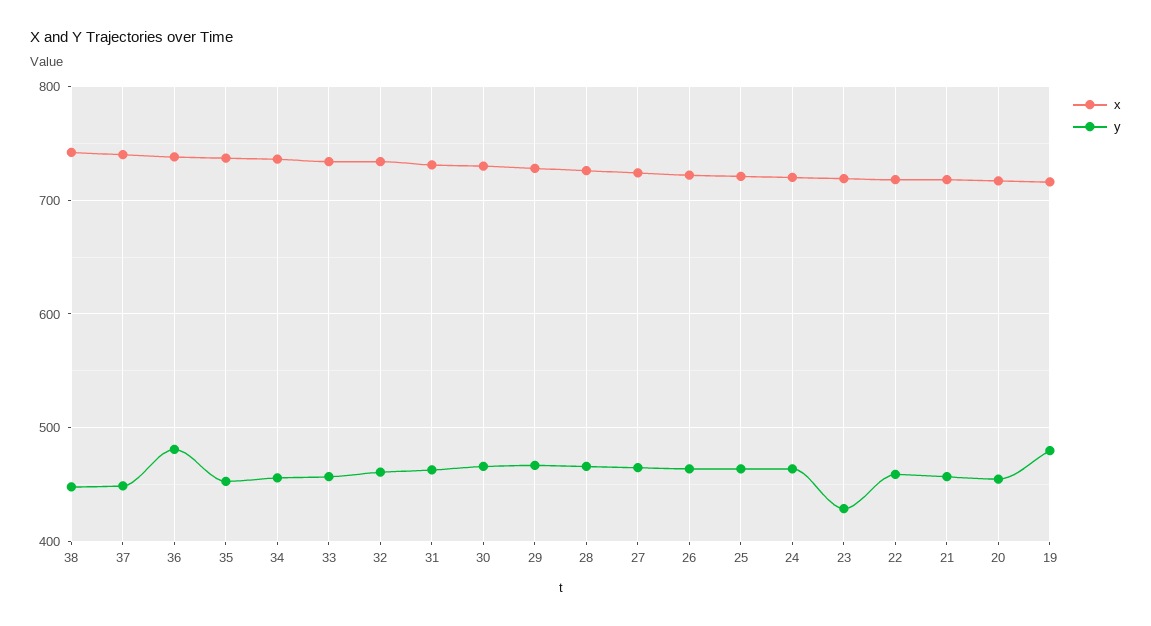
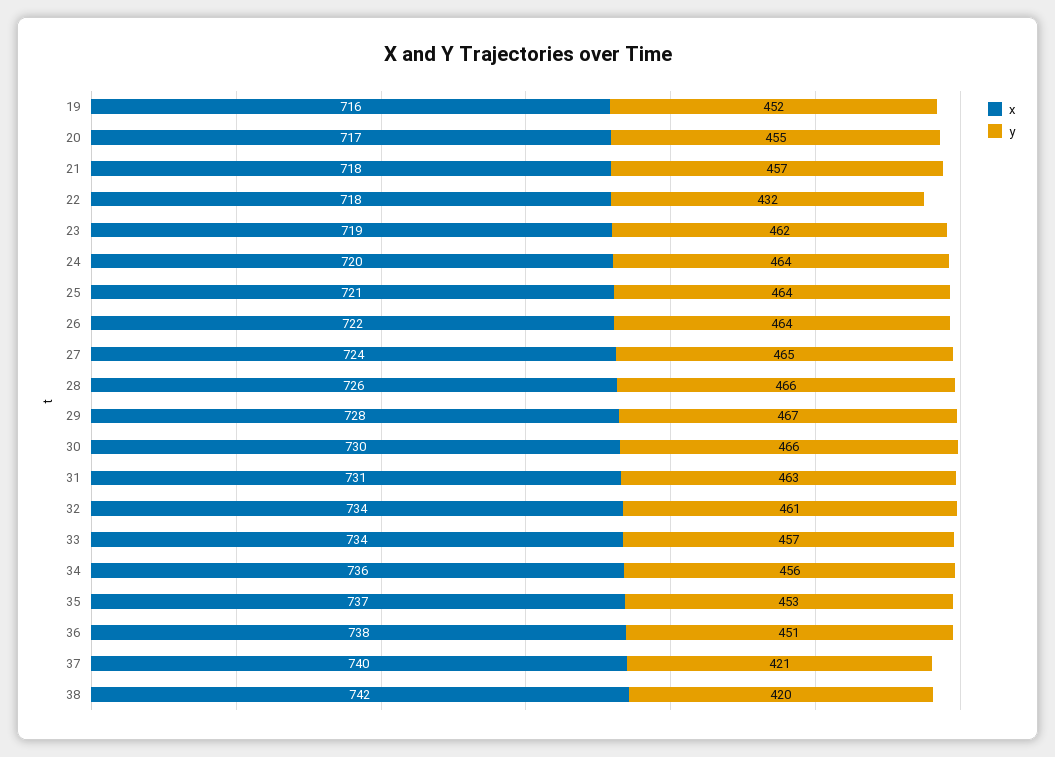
  {
    "x": {
      "38": 742,
      "37": 740,
      "36": 738,
      "35": 737,
      "34": 736,
      "33": 734,
      "32": 734,
      "31": 731,
      "30": 730,
      "29": 728,
      "28": 726,
      "27": 724,
      "26": 722,
      "25": 721,
      "24": 720,
      "23": 719,
      "22": 718,
      "21": 718,
      "20": 717,
      "19": 716
    },
    "y": {
-     "38": 450,
+     "38": 420,
-     "37": 450,
+     "37": 421,
-     "36": 480,
+     "36": 451,
      "35": 453,
      "34": 456,
      "33": 457,
      "32": 461,
      "31": 463,
      "30": 466,
      "29": 467,
      "28": 466,
      "27": 465,
      "26": 464,
      "25": 464,
      "24": 464,
-     "23": 430,
+     "23": 462,
-     "22": 460,
+     "22": 432,
      "21": 457,
      "20": 455,
-     "19": 480
+     "19": 452
    }
  }

